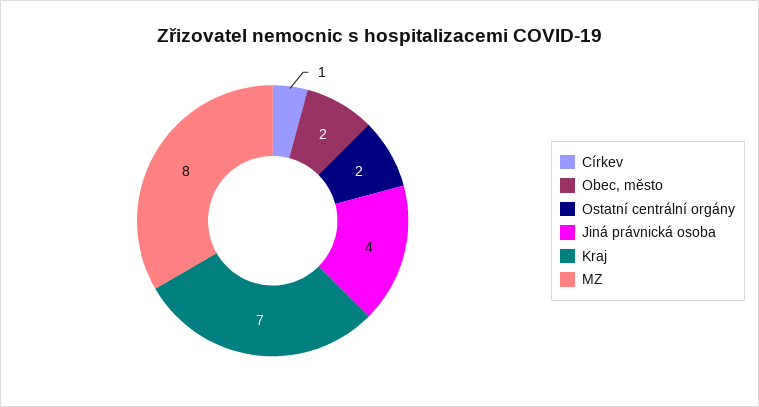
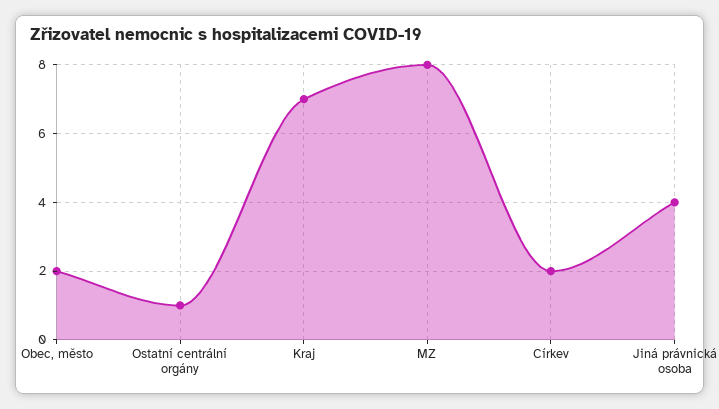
  {
-   "Církev": 1,
+   "Církev": 2,
    "Obec, město": 2,
-   "Ostatní centrální orgány": 2,
+   "Ostatní centrální orgány": 1,
    "Jiná právnická osoba": 4,
    "Kraj": 7,
    "MZ": 8
  }

